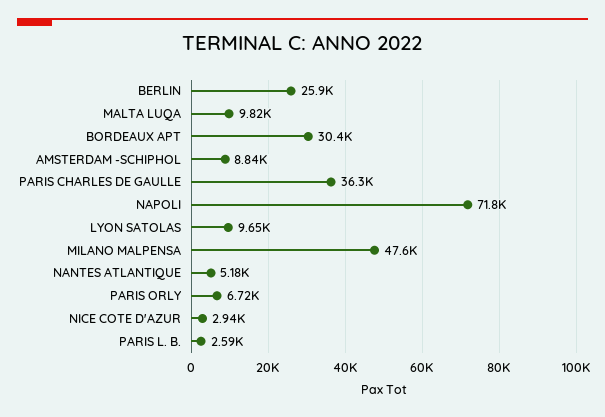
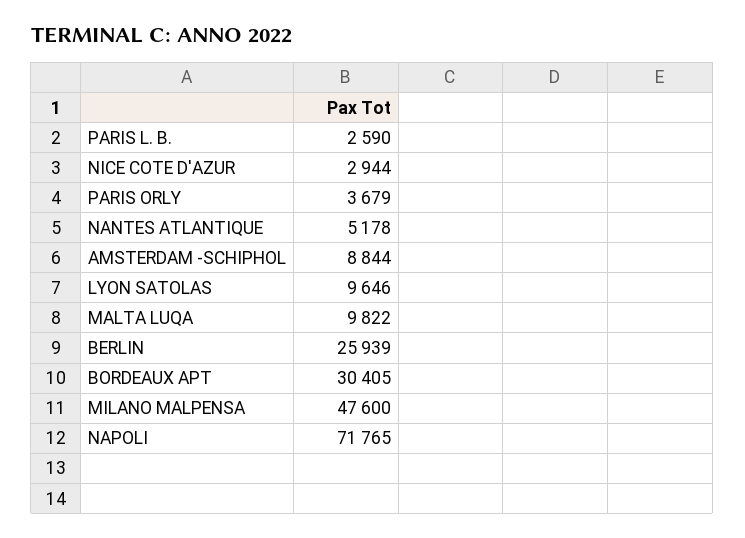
  {
    "BERLIN": 25939,
    "MALTA LUQA": 9822,
    "BORDEAUX APT": 30405,
    "AMSTERDAM -SCHIPHOL": 8844,
-   "PARIS CHARLES DE GAULLE": 36300,
    "NAPOLI": 71765,
    "LYON SATOLAS": 9646,
    "MILANO MALPENSA": 47600,
    "NANTES ATLANTIQUE": 5178,
-   "PARIS ORLY": 6720,
+   "PARIS ORLY": 3679,
    "NICE COTE D'AZUR": 2944,
    "PARIS L. B.": 2590
  }

